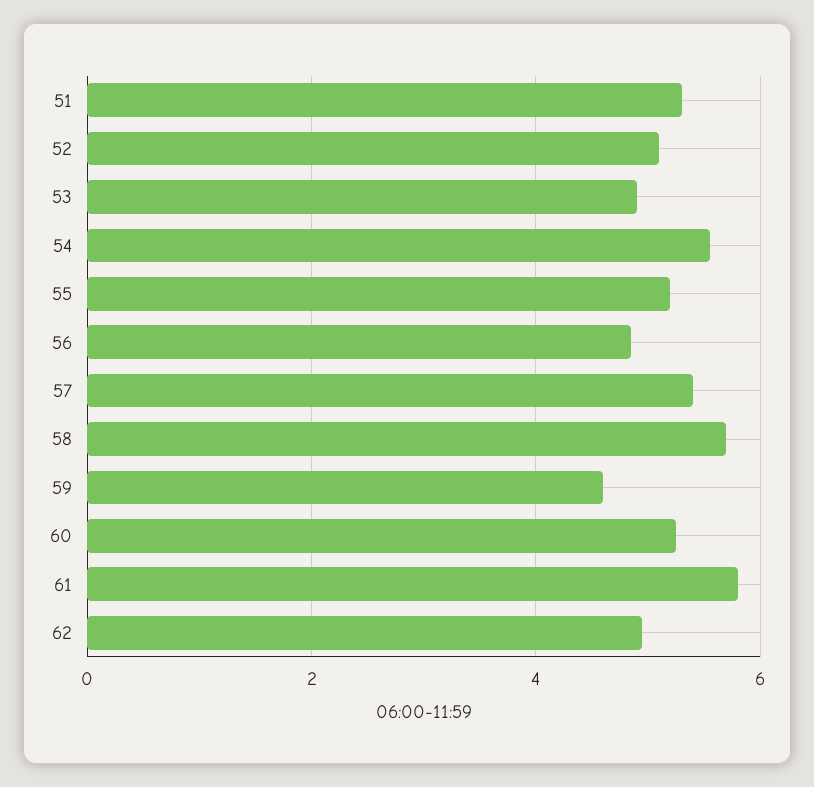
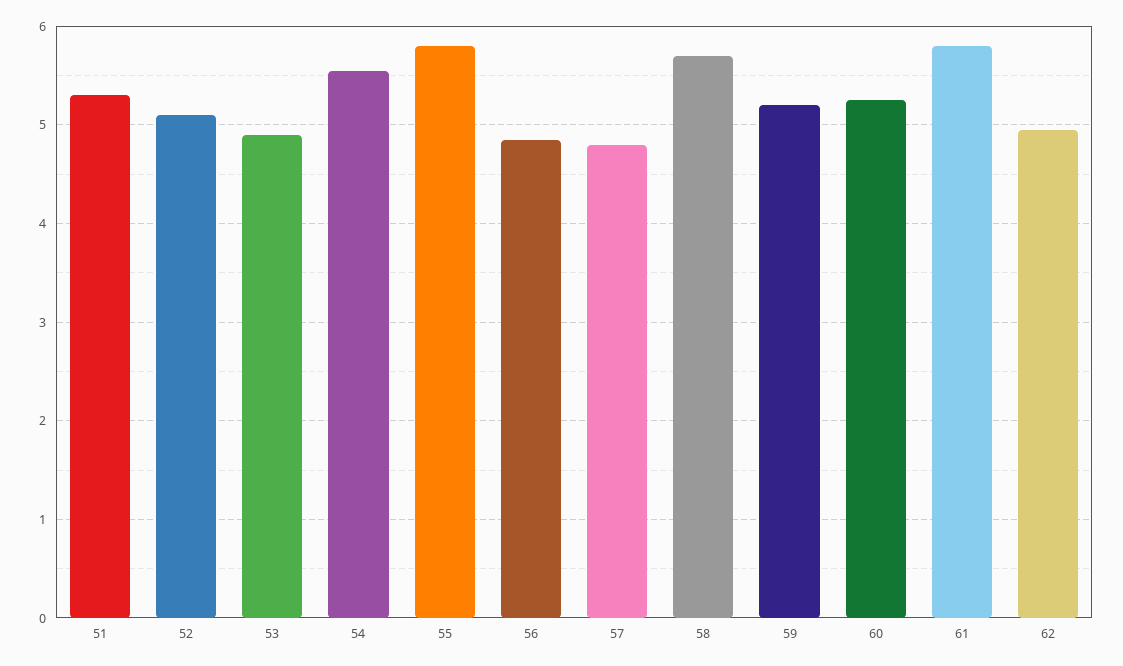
  {
    "51": 5.3,
    "52": 5.1,
    "53": 4.9,
    "54": 5.6,
-   "55": 5.2,
+   "55": 5.8,
    "56": 4.9,
-   "57": 5.4,
+   "57": 4.8,
    "58": 5.7,
-   "59": 4.6,
+   "59": 5.2,
    "60": 5.3,
    "61": 5.8,
    "62": 5
  }

